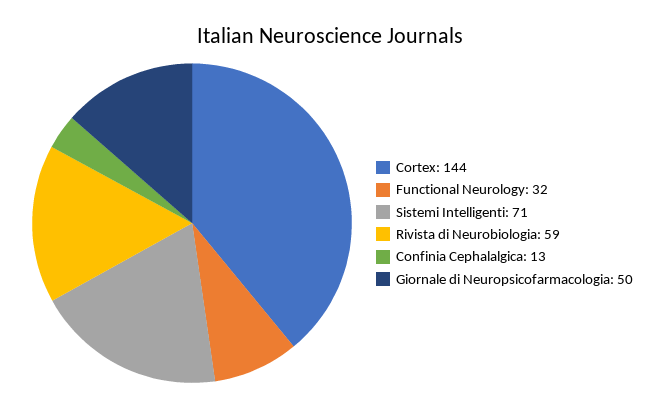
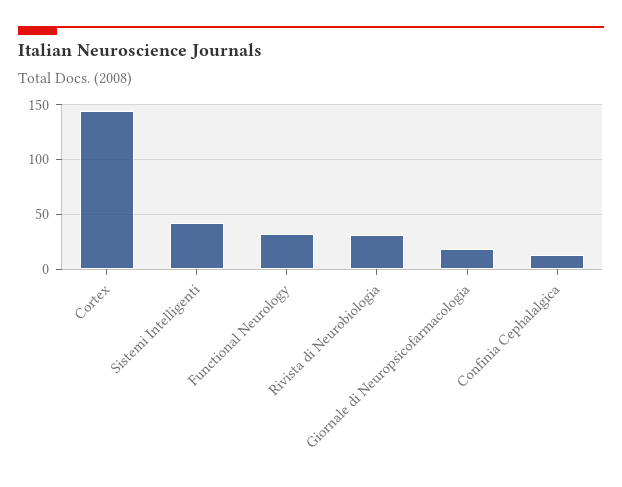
  {
    "Cortex": 144,
    "Functional Neurology": 32,
-   "Sistemi Intelligenti": 71,
+   "Sistemi Intelligenti": 40,
-   "Rivista di Neurobiologia": 59,
+   "Rivista di Neurobiologia": 30,
    "Confinia Cephalalgica": 13,
-   "Giornale di Neuropsicofarmacologia": 50
+   "Giornale di Neuropsicofarmacologia": 20
  }

